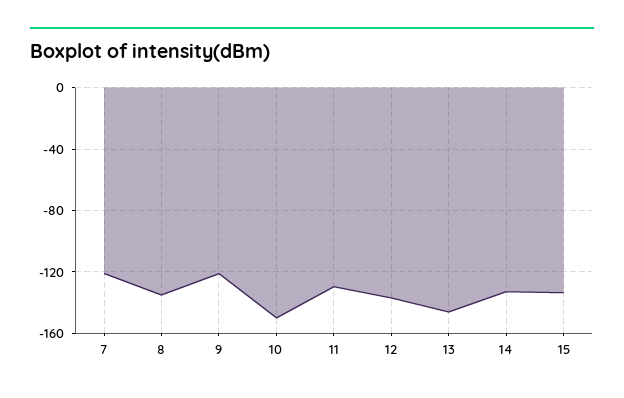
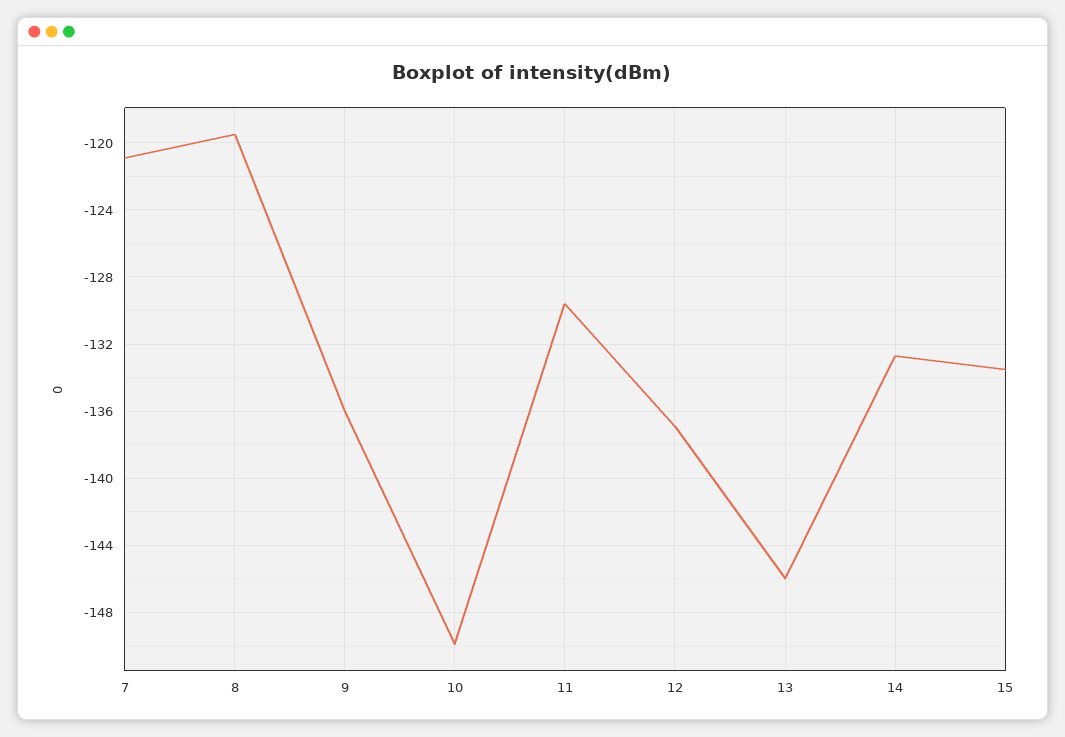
  {
    "7": -121,
-   "8": -135,
+   "8": -119.5,
-   "9": -120,
+   "9": -136,
    "10": -150,
    "11": -129.5,
    "12": -137,
    "13": -146,
    "14": -132.5,
    "15": -133.5
  }

